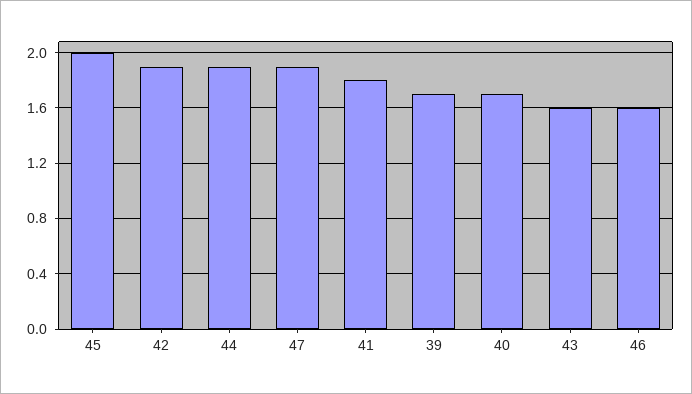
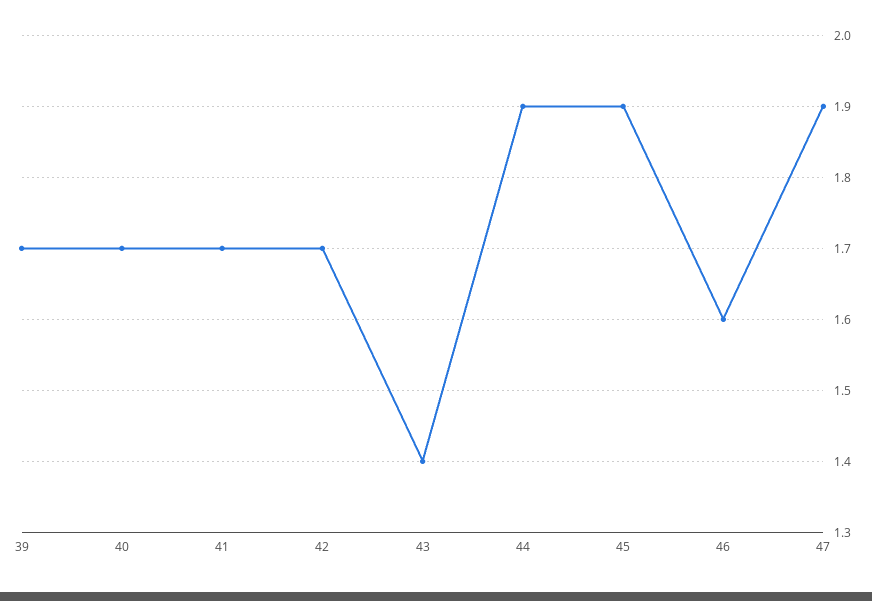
  {
-   "45": 2,
+   "45": 1.9,
-   "42": 1.9,
+   "42": 1.7,
    "44": 1.9,
    "47": 1.9,
-   "41": 1.8,
+   "41": 1.7,
    "39": 1.7,
    "40": 1.7,
-   "43": 1.6,
+   "43": 1.4,
    "46": 1.6
  }

